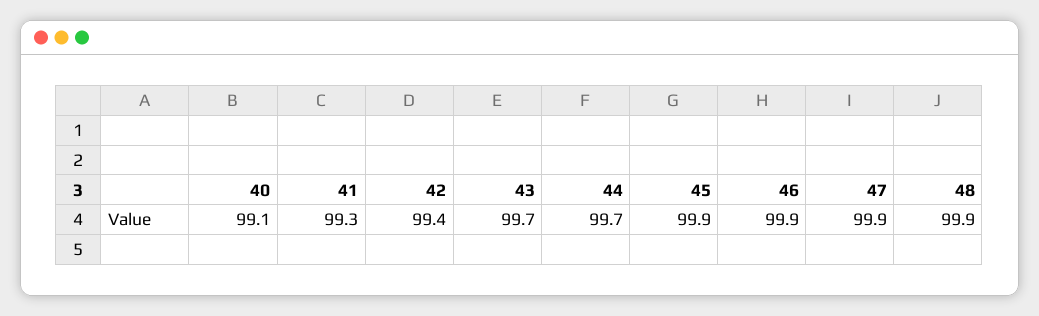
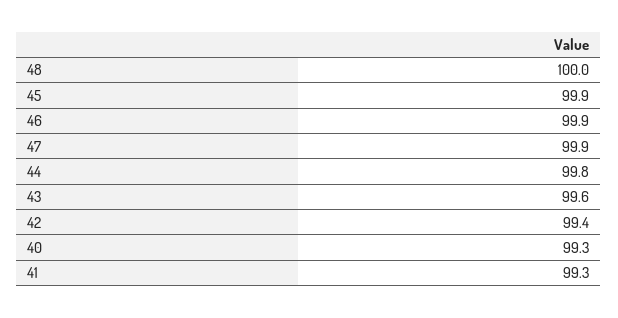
  {
-   "40": 99.1,
+   "40": 99.3,
    "41": 99.3,
    "42": 99.4,
-   "43": 99.7,
+   "43": 99.6,
-   "44": 99.7,
+   "44": 99.8,
    "45": 99.9,
    "46": 99.9,
    "47": 99.9,
-   "48": 99.9
+   "48": 100
  }

